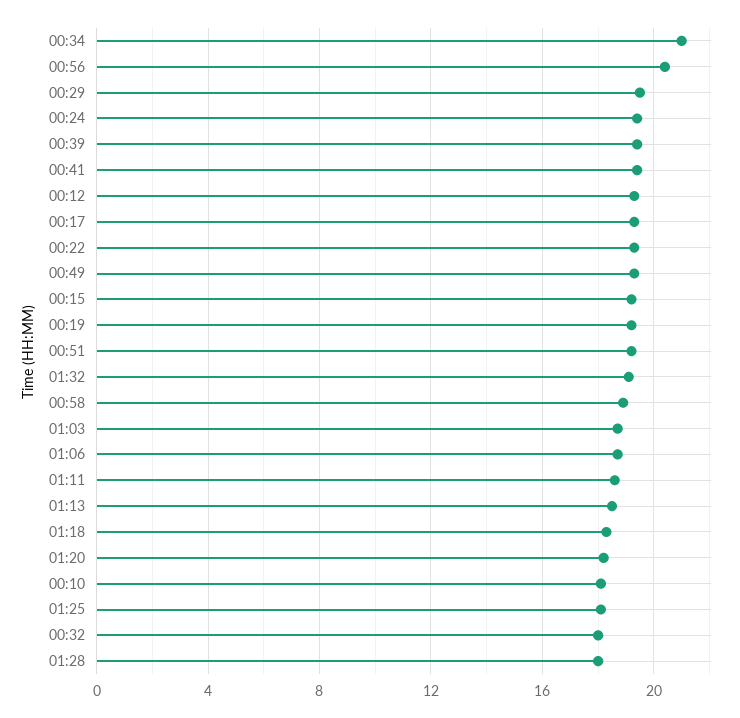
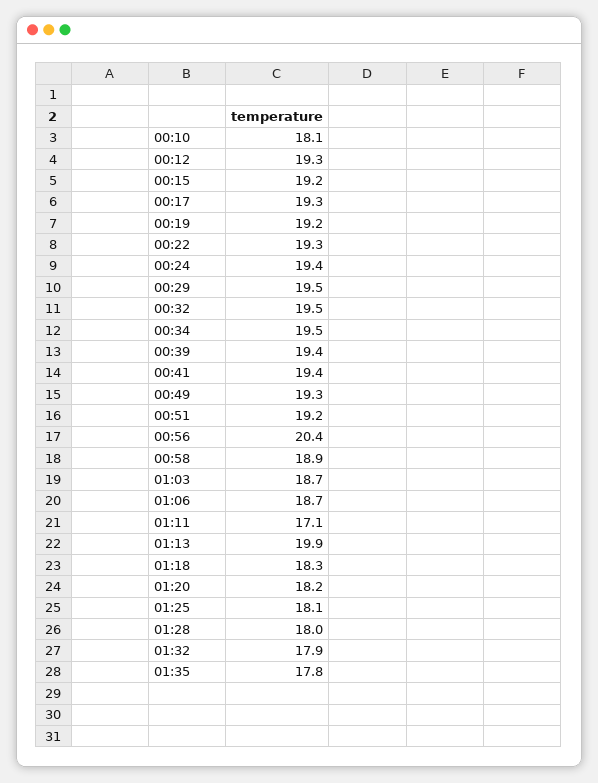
  {
-   "00:34": 21,
+   "00:34": 19.5,
    "00:56": 20.4,
    "00:29": 19.5,
    "00:24": 19.4,
    "00:39": 19.4,
    "00:41": 19.4,
    "00:12": 19.3,
    "00:17": 19.3,
    "00:22": 19.3,
    "00:49": 19.3,
    "00:15": 19.2,
    "00:19": 19.2,
    "00:51": 19.2,
-   "01:32": 19,
+   "01:32": 17.9,
    "00:58": 18.9,
    "01:03": 18.7,
    "01:06": 18.7,
-   "01:11": 18.5,
+   "01:11": 17.1,
-   "01:13": 18.5,
+   "01:13": 19.9,
    "01:18": 18.3,
    "01:20": 18.2,
    "00:10": 18.1,
    "01:25": 18.1,
-   "00:32": 18,
+   "00:32": 19.5,
-   "01:28": 18
+   "01:28": 18,
+   "01:35": 17.8
  }

